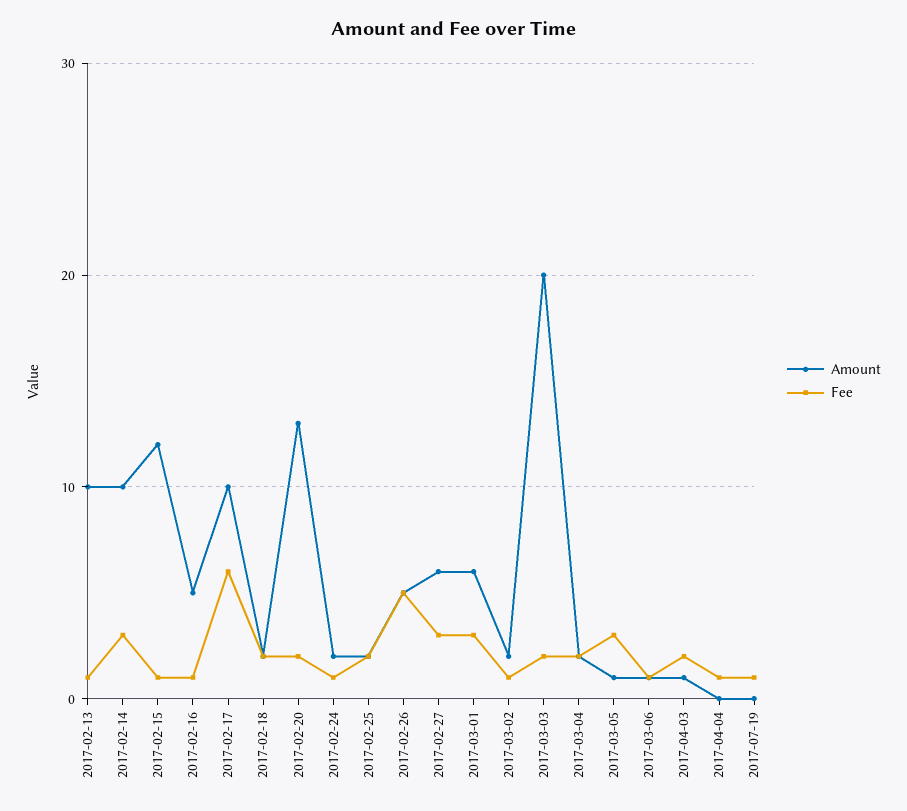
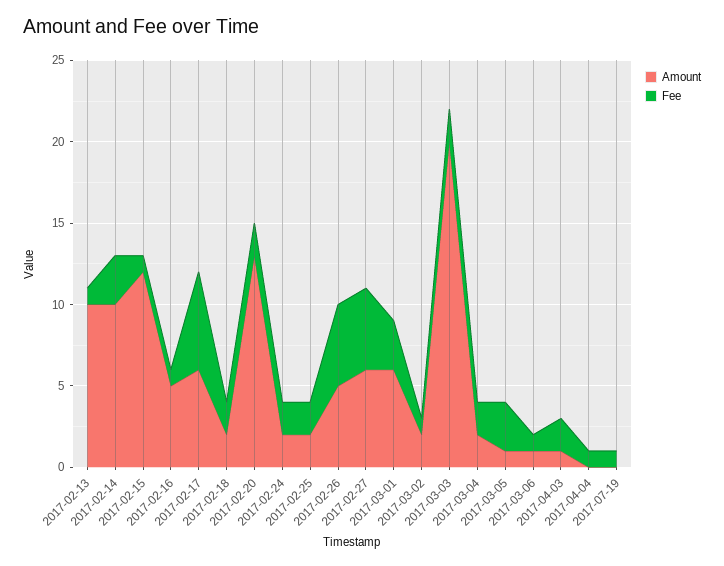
  {
    "Amount": {
      "2017-02-13": 10,
      "2017-02-14": 10,
      "2017-02-15": 12,
      "2017-02-16": 5,
-     "2017-02-17": 10,
+     "2017-02-17": 6,
      "2017-02-18": 2,
      "2017-02-20": 13,
      "2017-02-24": 2,
      "2017-02-25": 2,
      "2017-02-26": 5,
      "2017-02-27": 6,
      "2017-03-01": 6,
      "2017-03-02": 2,
      "2017-03-03": 20,
      "2017-03-04": 2,
      "2017-03-05": 1,
      "2017-03-06": 1,
      "2017-04-03": 1,
      "2017-04-04": 0,
      "2017-07-19": 0
    },
    "Fee": {
      "2017-02-13": 1,
      "2017-02-14": 3,
      "2017-02-15": 1,
      "2017-02-16": 1,
      "2017-02-17": 6,
      "2017-02-18": 2,
      "2017-02-20": 2,
-     "2017-02-24": 1,
+     "2017-02-24": 2,
      "2017-02-25": 2,
      "2017-02-26": 5,
-     "2017-02-27": 3,
+     "2017-02-27": 5,
      "2017-03-01": 3,
      "2017-03-02": 1,
      "2017-03-03": 2,
      "2017-03-04": 2,
      "2017-03-05": 3,
      "2017-03-06": 1,
      "2017-04-03": 2,
      "2017-04-04": 1,
      "2017-07-19": 1
    }
  }

